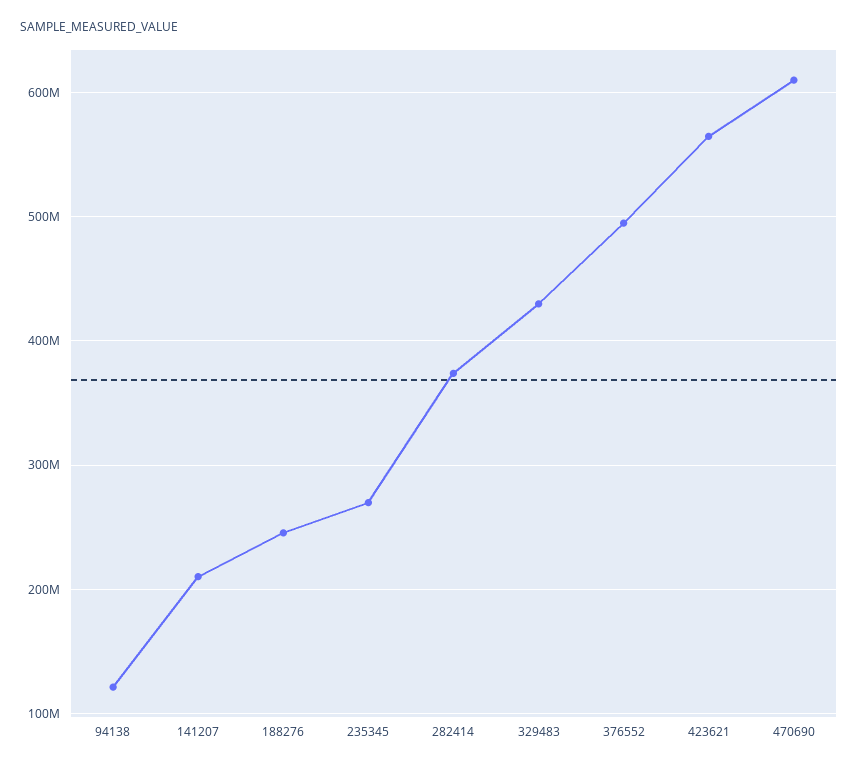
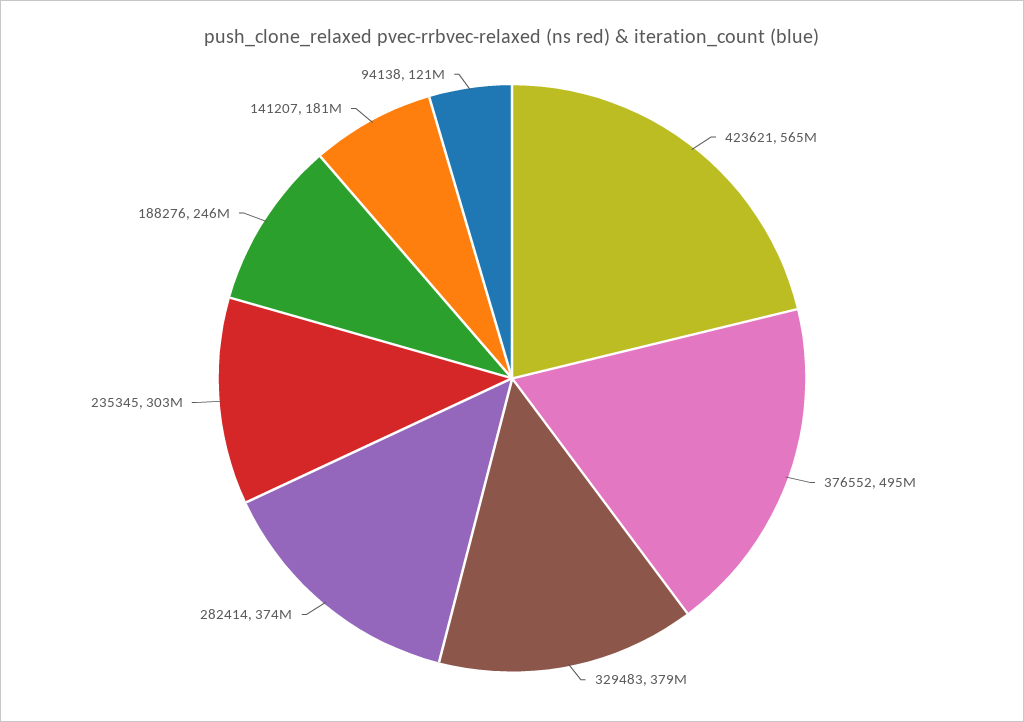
  {
    "94138": 121000000,
-   "141207": 210000000,
+   "141207": 181000000,
    "188276": 246000000,
-   "235345": 270000000,
+   "235345": 303000000,
    "282414": 374000000,
-   "329483": 430000000,
+   "329483": 379000000,
    "376552": 495000000,
-   "423621": 565000000,
+   "423621": 565000000
-   "470690": 610000000
  }

